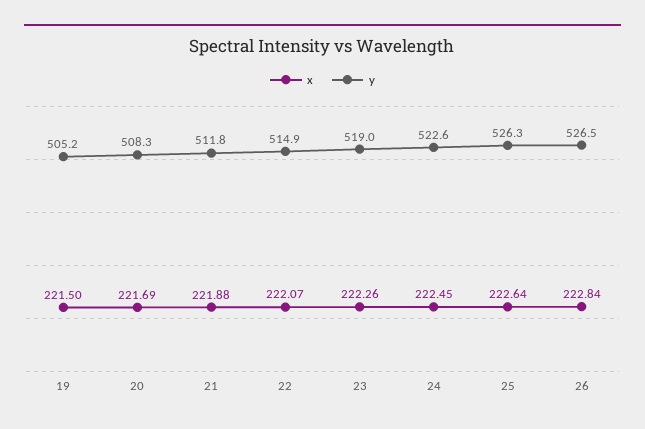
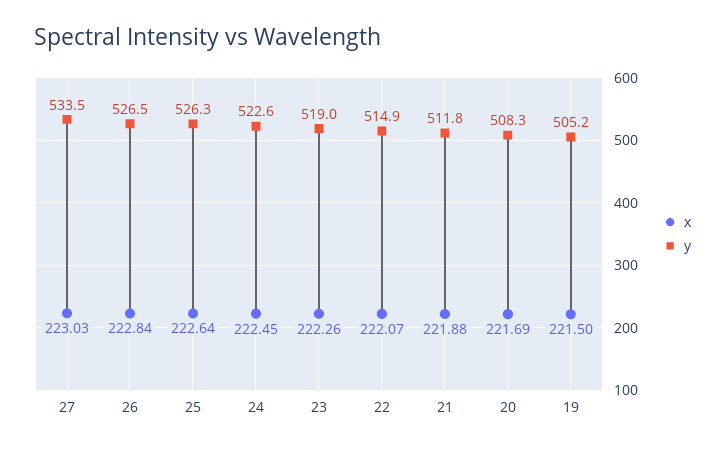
  {
    "x": {
      "19": 221.5,
      "20": 221.69,
      "21": 221.88,
      "22": 222.07,
      "23": 222.26,
      "24": 222.45,
      "25": 222.64,
-     "26": 222.84
+     "26": 222.84,
+     "27": 223.03
    },
    "y": {
      "19": 505.2,
      "20": 508.3,
      "21": 511.8,
      "22": 514.9,
      "23": 519,
      "24": 522.6,
      "25": 526.3,
-     "26": 526.5
+     "26": 526.5,
+     "27": 533.5
    }
  }

